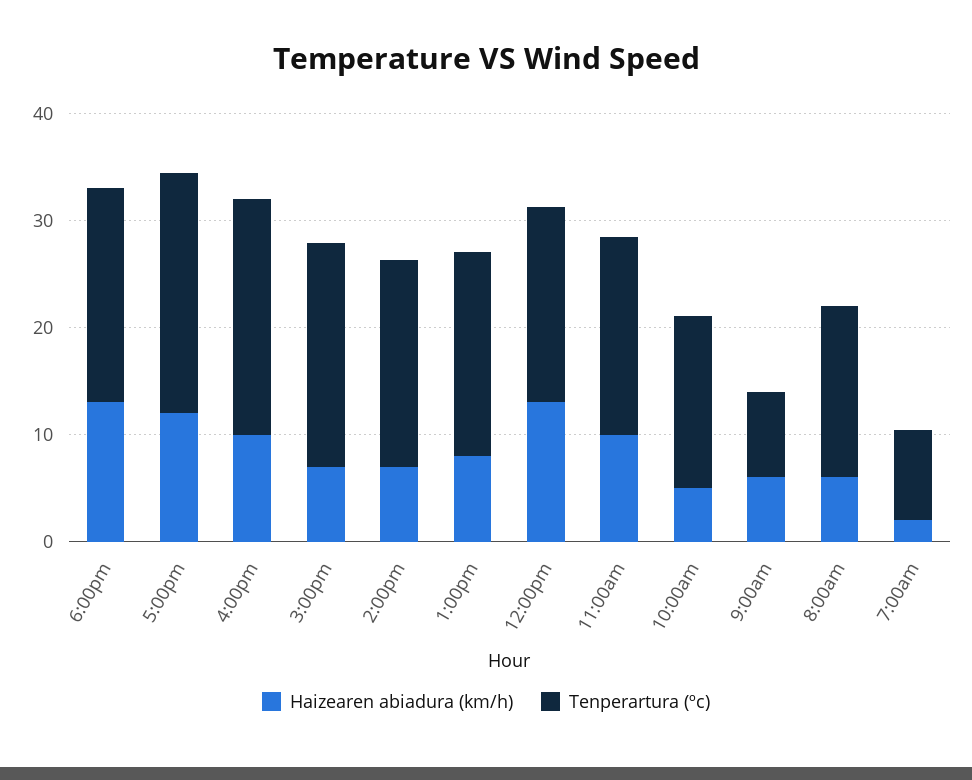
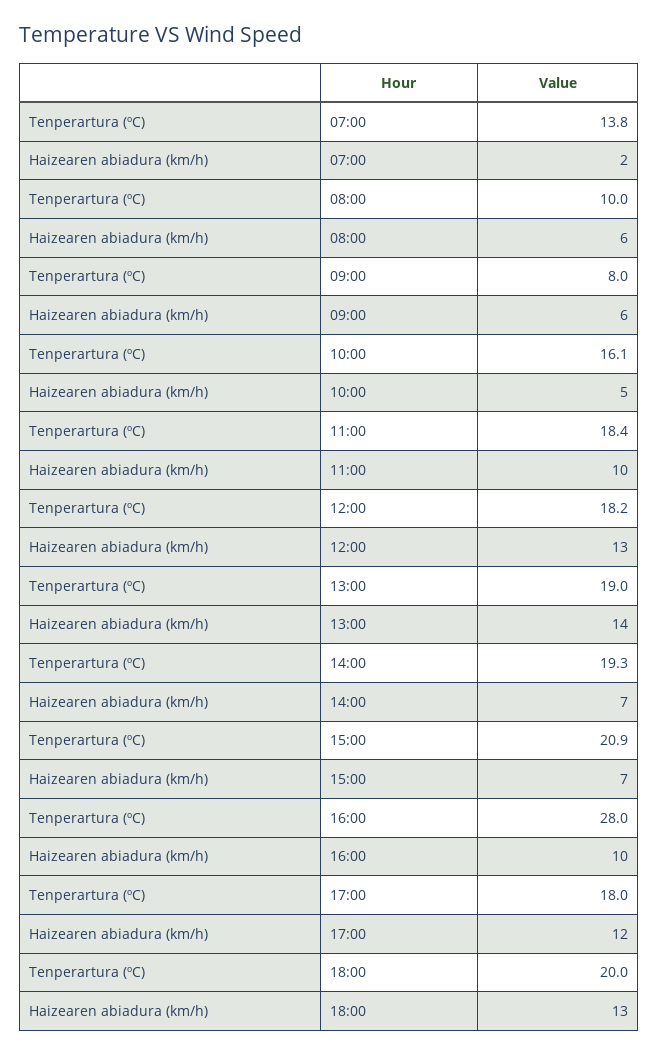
  {
    "Haizearen abiadura (km/h)": {
      "6:00pm": 13,
      "5:00pm": 12,
      "4:00pm": 10,
      "3:00pm": 7,
      "2:00pm": 7,
-     "1:00pm": 8,
+     "1:00pm": 14,
      "12:00pm": 13,
      "11:00am": 10,
      "10:00am": 5,
      "9:00am": 6,
      "8:00am": 6,
      "7:00am": 2
    },
    "Tenperartura (ºc)": {
      "6:00pm": 20,
-     "5:00pm": 22,
+     "5:00pm": 18,
-     "4:00pm": 22,
+     "4:00pm": 28,
      "3:00pm": 20.9,
      "2:00pm": 19.3,
      "1:00pm": 19,
      "12:00pm": 18.2,
      "11:00am": 18.4,
      "10:00am": 16.1,
      "9:00am": 8,
-     "8:00am": 16,
+     "8:00am": 10,
-     "7:00am": 8
+     "7:00am": 13.8
    }
  }

